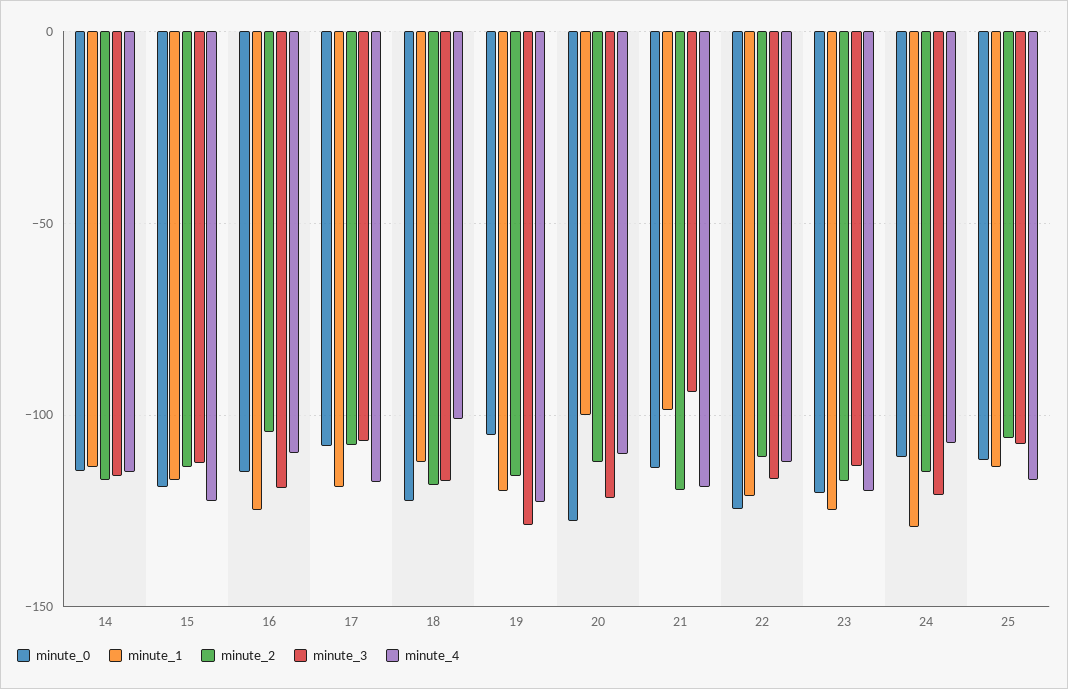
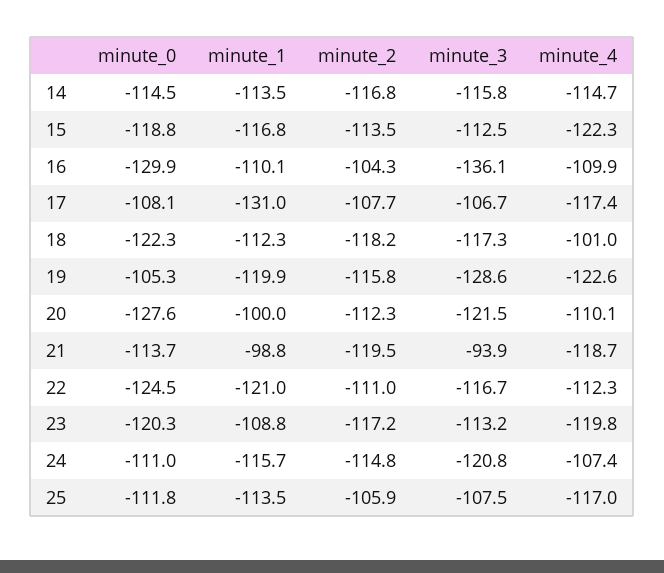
  {
    "minute_0": {
      "14": -114.5,
      "15": -118.8,
-     "16": -115,
+     "16": -129.9,
      "17": -108.1,
      "18": -122.3,
      "19": -105.3,
      "20": -127.6,
      "21": -113.7,
      "22": -124.5,
      "23": -120.3,
      "24": -111,
      "25": -111.8
    },
    "minute_1": {
      "14": -113.5,
      "15": -116.8,
-     "16": -125,
+     "16": -110.1,
-     "17": -120,
+     "17": -131,
      "18": -112.3,
      "19": -119.9,
      "20": -100,
      "21": -98.8,
      "22": -121,
-     "23": -125,
+     "23": -108.8,
-     "24": -130,
+     "24": -115.7,
      "25": -113.5
    },
    "minute_2": {
      "14": -116.8,
      "15": -113.5,
      "16": -104.3,
      "17": -107.7,
      "18": -118.2,
      "19": -115.8,
      "20": -112.3,
      "21": -119.5,
      "22": -111,
      "23": -117.2,
      "24": -114.8,
      "25": -105.9
    },
    "minute_3": {
      "14": -115.8,
      "15": -112.5,
-     "16": -120,
+     "16": -136.1,
      "17": -106.7,
      "18": -117.3,
      "19": -128.6,
      "20": -121.5,
      "21": -93.9,
      "22": -116.7,
      "23": -113.2,
      "24": -120.8,
      "25": -107.5
    },
    "minute_4": {
      "14": -114.7,
      "15": -122.3,
      "16": -109.9,
      "17": -117.4,
      "18": -101,
      "19": -122.6,
      "20": -110.1,
      "21": -118.7,
      "22": -112.3,
      "23": -119.8,
      "24": -107.4,
      "25": -117
    }
  }

